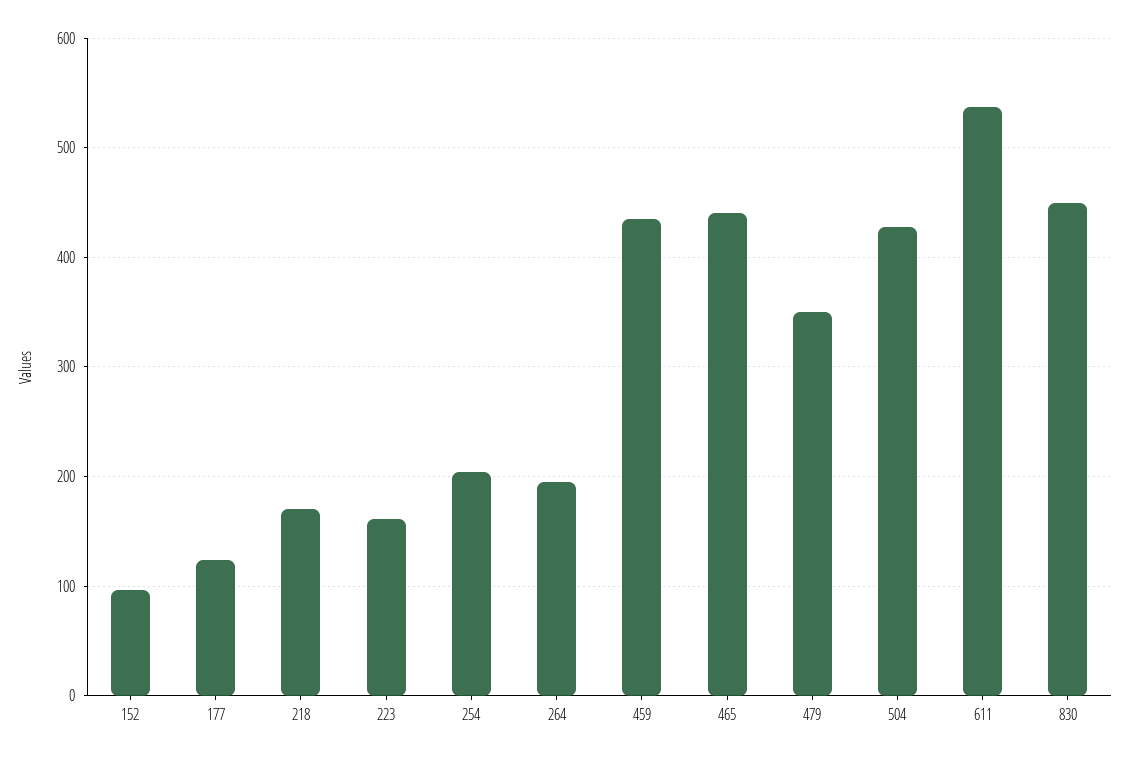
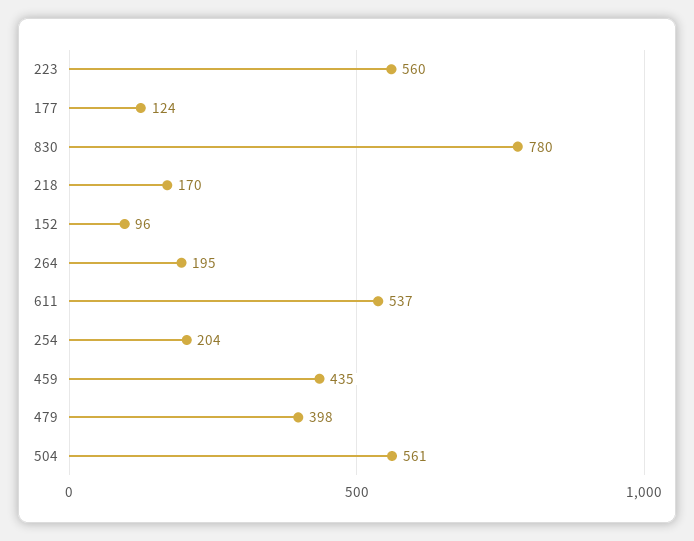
  {
    "152": 96,
    "177": 124,
    "218": 170,
-   "223": 160,
+   "223": 560,
    "254": 204,
    "264": 195,
    "459": 435,
-   "465": 440,
-   "479": 350,
+   "479": 398,
-   "504": 430,
+   "504": 561,
    "611": 537,
-   "830": 450
+   "830": 780
  }

